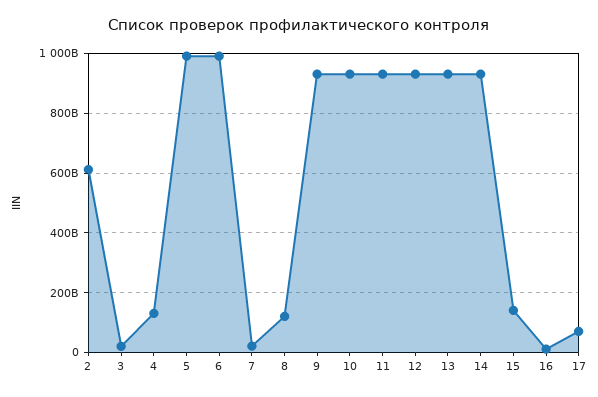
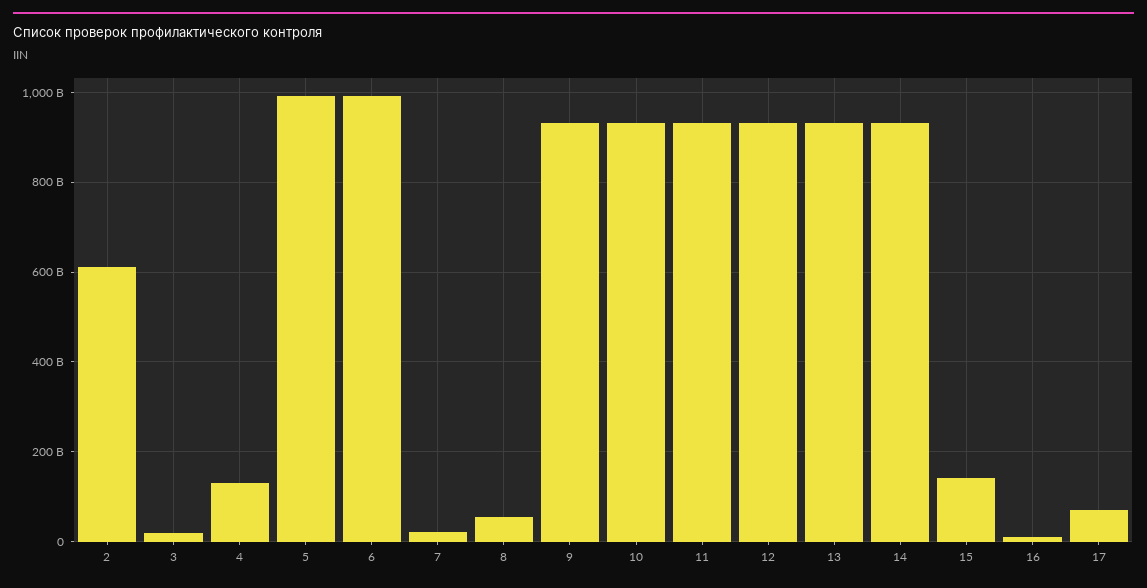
  {
    "2": 620000000000,
    "3": 20000000000,
    "4": 140000000000,
    "5": 1000000000000,
    "6": 1000000000000,
    "7": 20000000000,
-   "8": 125000000000,
+   "8": 60000000000,
    "9": 940000000000,
    "10": 940000000000,
    "11": 940000000000,
    "12": 940000000000,
    "13": 940000000000,
    "14": 940000000000,
    "15": 140000000000,
    "16": 20000000000,
    "17": 80000000000
  }

